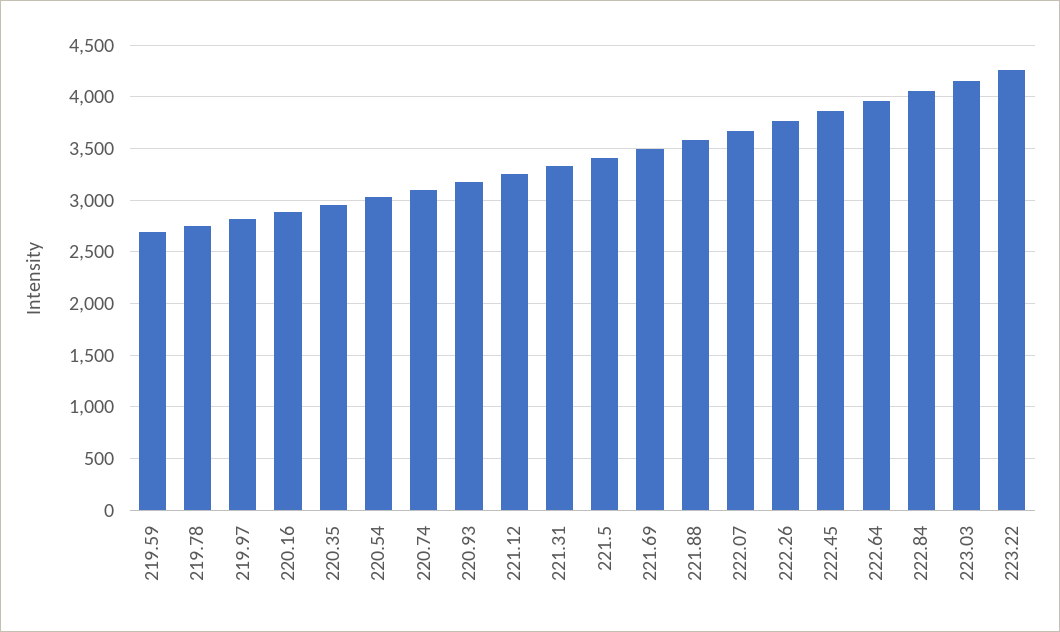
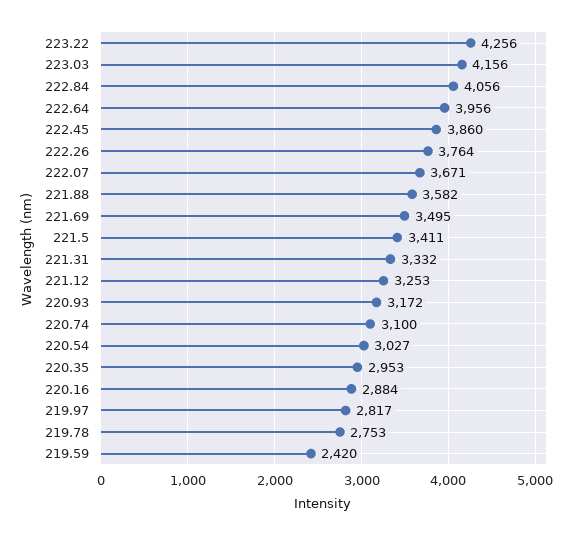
  {
-   "219.59": 2700,
+   "219.59": 2420,
    "219.78": 2753,
    "219.97": 2817,
    "220.16": 2884,
    "220.35": 2953,
    "220.54": 3027,
    "220.74": 3100,
    "220.93": 3172,
    "221.12": 3253,
    "221.31": 3332,
    "221.5": 3411,
    "221.69": 3495,
    "221.88": 3582,
    "222.07": 3671,
    "222.26": 3764,
    "222.45": 3860,
    "222.64": 3956,
    "222.84": 4056,
    "223.03": 4156,
    "223.22": 4256
  }

